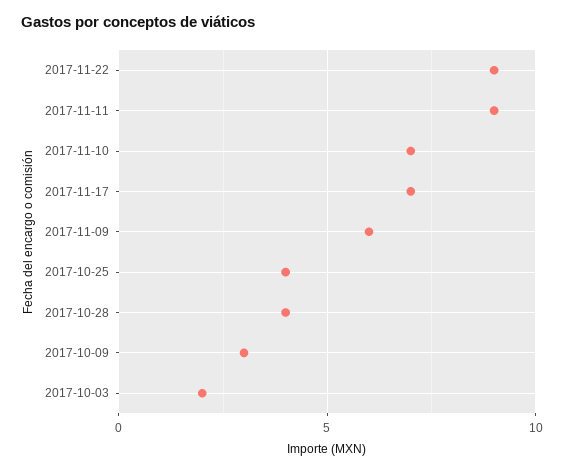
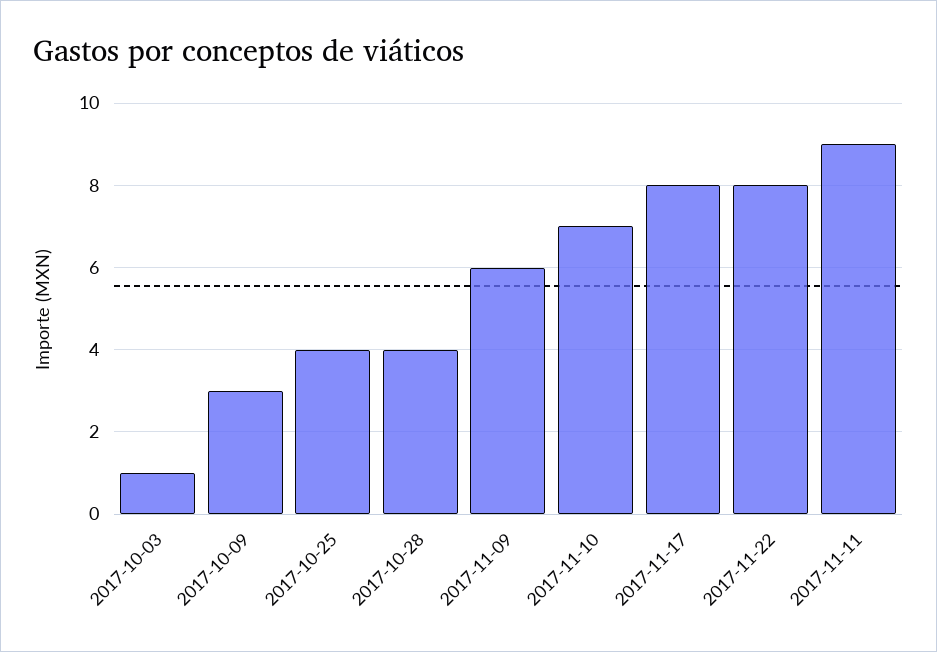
  {
-   "2017-11-22": 9,
+   "2017-11-22": 8,
    "2017-11-11": 9,
    "2017-11-10": 7,
-   "2017-11-17": 7,
+   "2017-11-17": 8,
    "2017-11-09": 6,
    "2017-10-25": 4,
    "2017-10-28": 4,
    "2017-10-09": 3,
-   "2017-10-03": 2
+   "2017-10-03": 1
  }

